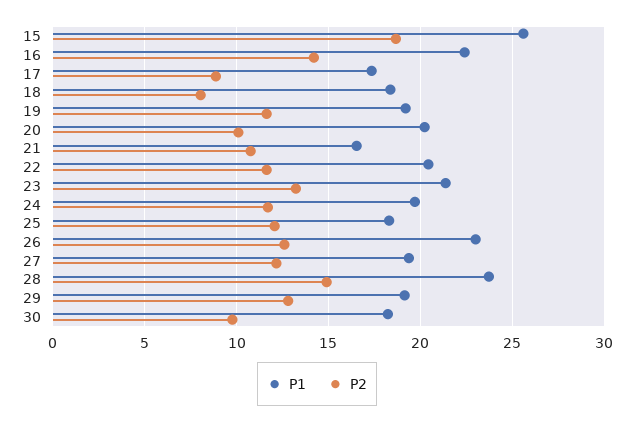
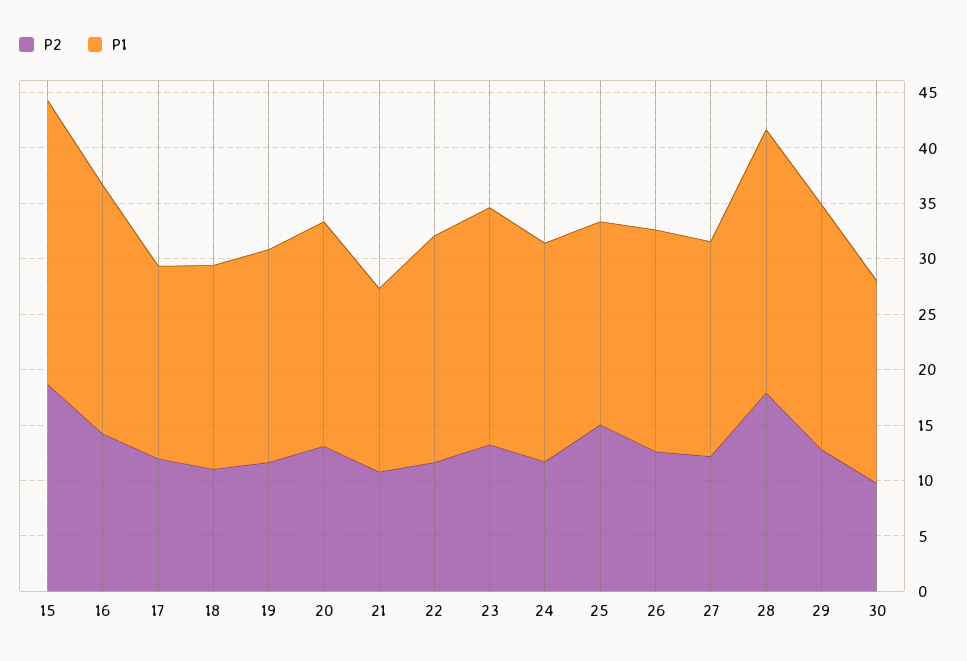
  {
    "P1": {
      "15": 25.5,
      "16": 22.5,
      "17": 17.5,
      "18": 18.5,
      "19": 19,
      "20": 20,
      "21": 16.5,
      "22": 20.5,
      "23": 21.5,
      "24": 19.5,
      "25": 18.5,
-     "26": 23,
+     "26": 20,
      "27": 19.5,
      "28": 23.5,
-     "29": 19,
+     "29": 22,
      "30": 18
    },
    "P2": {
      "15": 18.5,
      "16": 14,
-     "17": 9,
+     "17": 12,
-     "18": 8,
+     "18": 11,
      "19": 11.5,
-     "20": 10,
+     "20": 13,
      "21": 11,
      "22": 11.5,
      "23": 13,
      "24": 11.5,
-     "25": 12,
+     "25": 15,
      "26": 12.5,
      "27": 12,
-     "28": 15,
+     "28": 18,
      "29": 13,
      "30": 10
    }
  }

